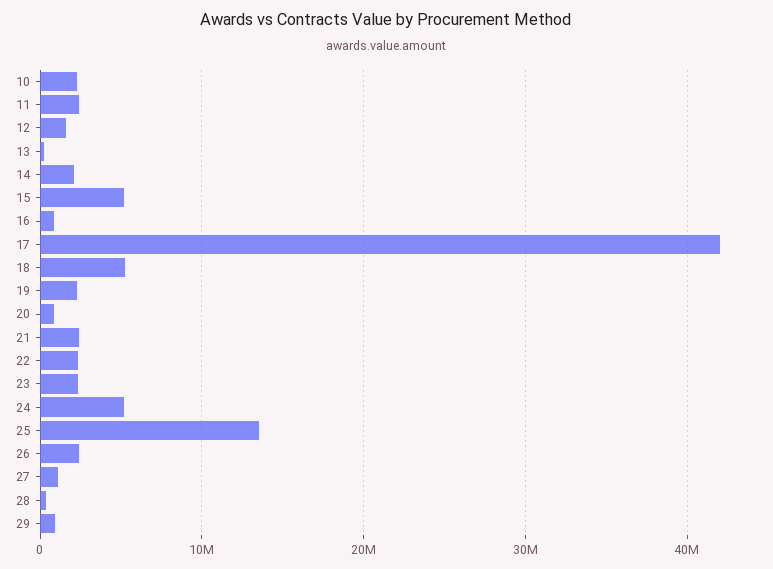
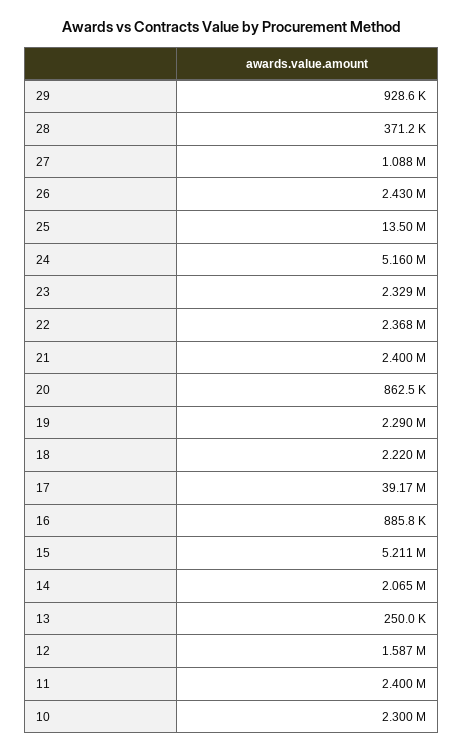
  {
    "10": 2300000,
    "11": 2400000,
    "12": 1587000,
    "13": 250000,
    "14": 2065000,
    "15": 5211000,
    "16": 885800,
-   "17": 42000000,
+   "17": 39170000,
-   "18": 5000000,
+   "18": 2220000,
    "19": 2290000,
    "20": 862500,
    "21": 2400000,
    "22": 2368000,
    "23": 2329000,
    "24": 5160000,
    "25": 13500000,
    "26": 2430000,
    "27": 1088000,
    "28": 371200,
    "29": 928600
  }

